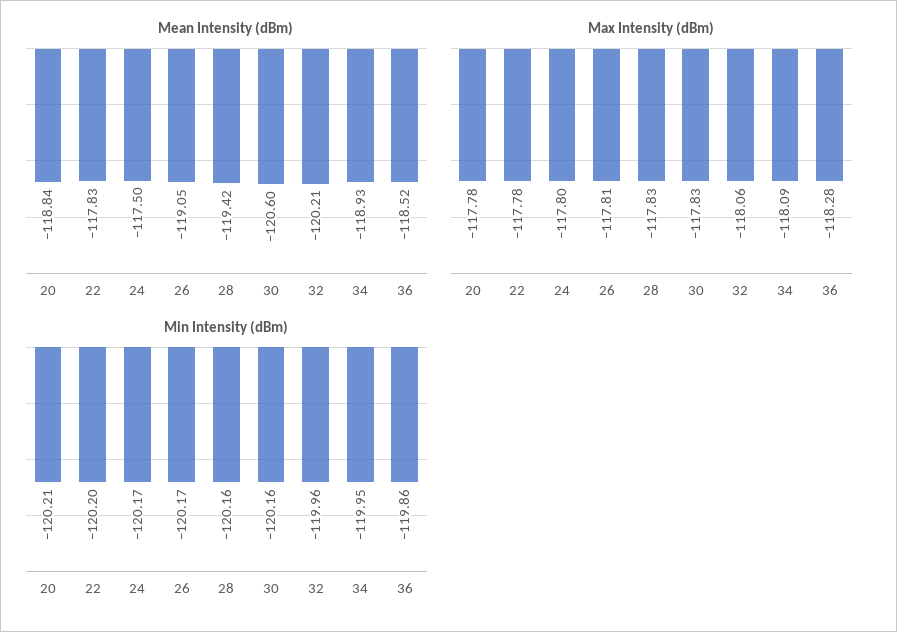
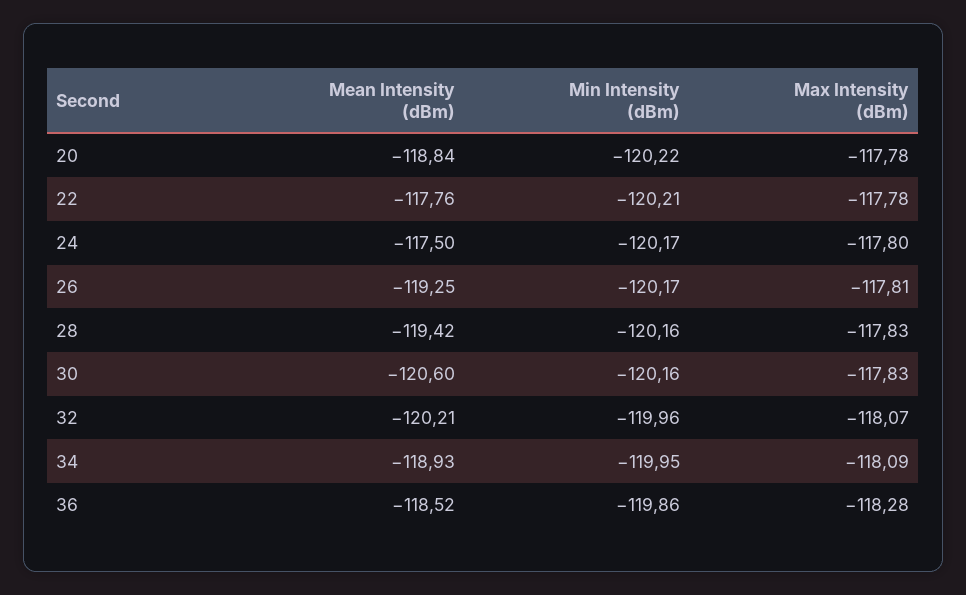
  {
    "Mean Intensity (dBm)": {
      "20": -118.84,
-     "22": -117.83,
+     "22": -117.76,
      "24": -117.5,
-     "26": -119.05,
+     "26": -119.25,
      "28": -119.42,
      "30": -120.6,
      "32": -120.21,
      "34": -118.93,
      "36": -118.52
    },
    "Max Intensity (dBm)": {
      "20": -117.78,
      "22": -117.78,
      "24": -117.8,
      "26": -117.81,
      "28": -117.83,
      "30": -117.83,
-     "32": -118.06,
+     "32": -118.07,
      "34": -118.09,
      "36": -118.28
    },
    "Min Intensity (dBm)": {
-     "20": -120.21,
+     "20": -120.22,
-     "22": -120.2,
+     "22": -120.21,
      "24": -120.17,
      "26": -120.17,
      "28": -120.16,
      "30": -120.16,
      "32": -119.96,
      "34": -119.95,
      "36": -119.86
    }
  }

